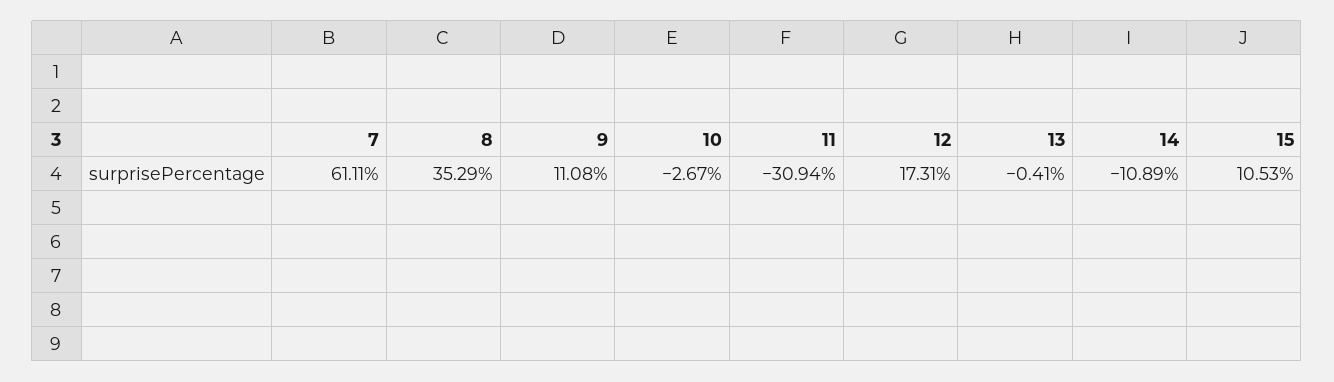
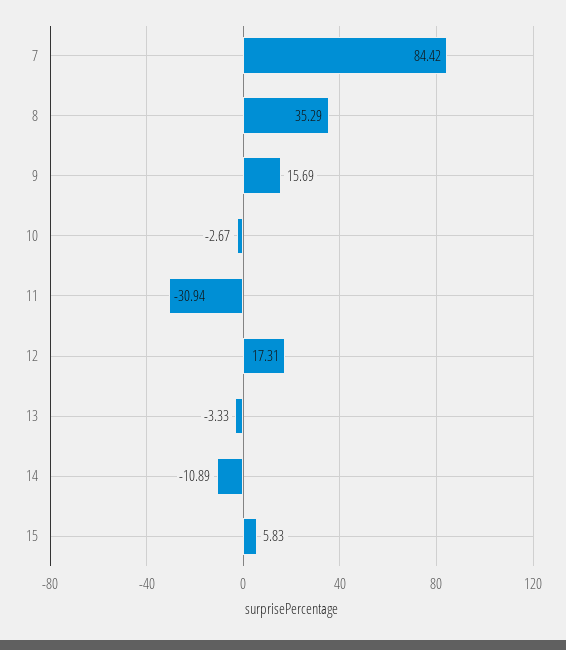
  {
-   "7": 61.11,
+   "7": 84.42,
    "8": 35.29,
-   "9": 11.08,
+   "9": 15.69,
    "10": -2.67,
    "11": -30.94,
    "12": 17.31,
-   "13": -0.41,
+   "13": -3.33,
    "14": -10.89,
-   "15": 10.53
+   "15": 5.83
  }

